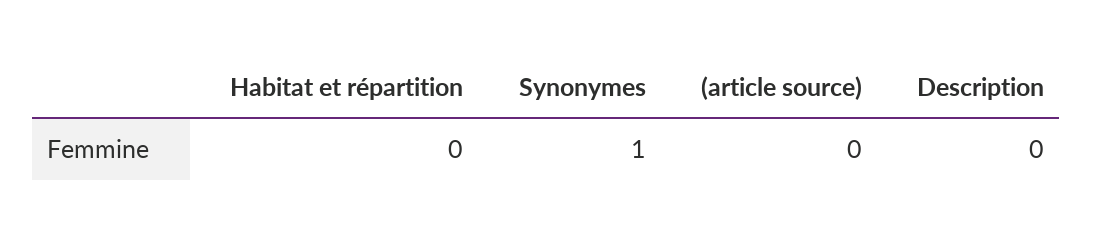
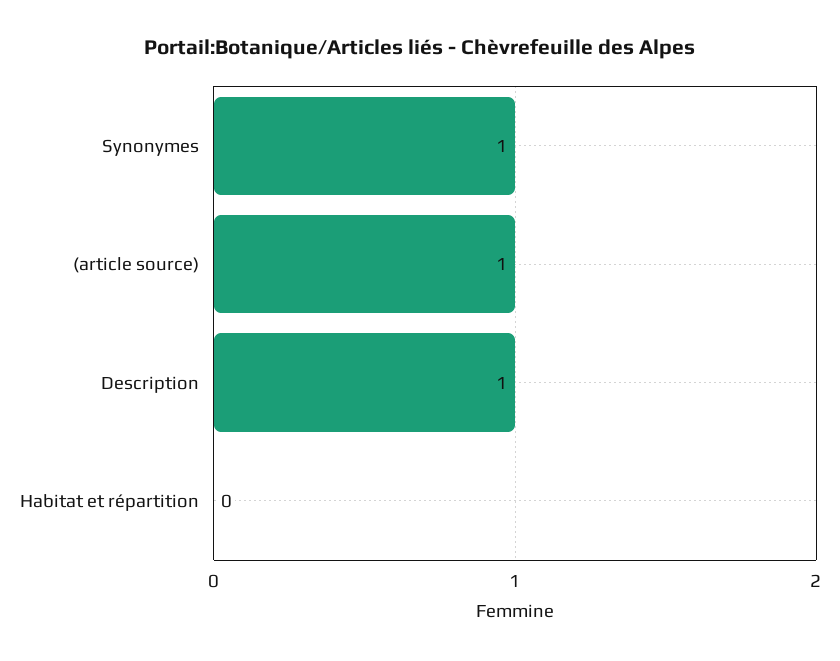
  {
    "Habitat et répartition": 0,
    "Synonymes": 1,
-   "(article source)": 0,
+   "(article source)": 1,
-   "Description": 0
+   "Description": 1
  }

